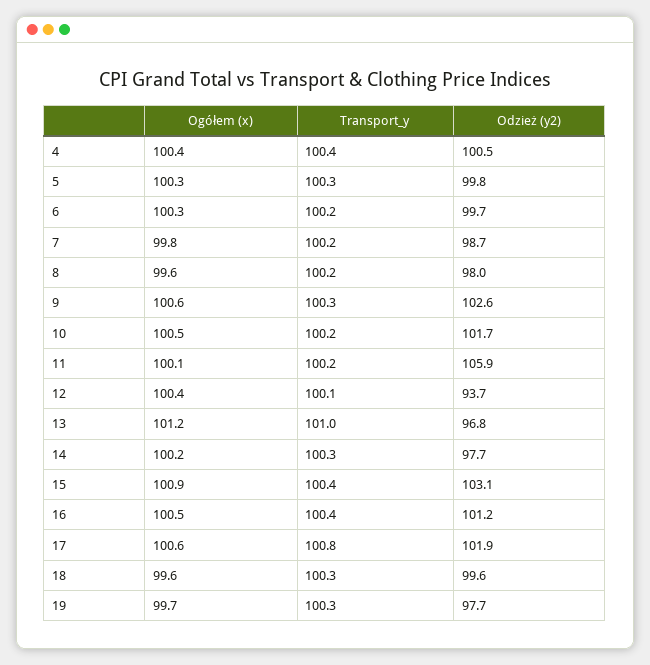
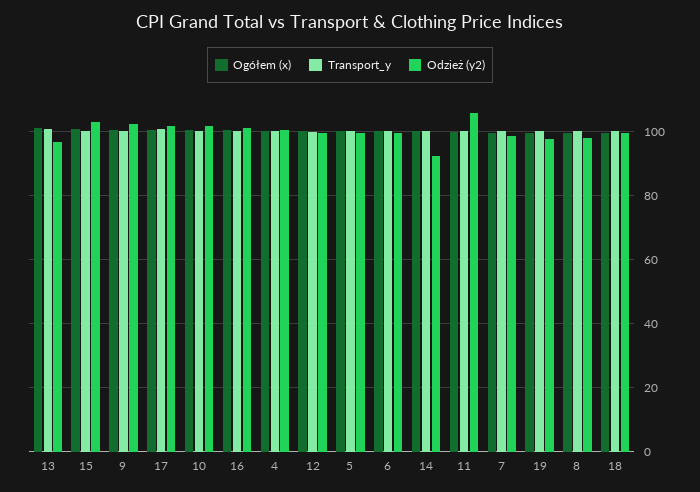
  {
    "Ogółem (x)": {
      "4": 100.4,
      "5": 100.3,
      "6": 100.3,
      "7": 99.8,
      "8": 99.6,
      "9": 100.6,
      "10": 100.5,
      "11": 100.1,
      "12": 100.4,
      "13": 101.2,
      "14": 100.2,
      "15": 100.9,
      "16": 100.5,
      "17": 100.6,
      "18": 99.6,
      "19": 99.7
    },
    "Transport_y": {
      "4": 100.4,
      "5": 100.3,
      "6": 100.2,
      "7": 100.2,
      "8": 100.2,
      "9": 100.3,
      "10": 100.2,
      "11": 100.2,
      "12": 100.1,
      "13": 101,
      "14": 100.3,
      "15": 100.4,
      "16": 100.4,
      "17": 100.8,
      "18": 100.3,
      "19": 100.3
    },
    "Odzież (y2)": {
      "4": 100.5,
      "5": 99.8,
      "6": 99.7,
      "7": 98.7,
      "8": 98,
      "9": 102.6,
      "10": 101.7,
      "11": 105.9,
-     "12": 93.7,
+     "12": 100,
      "13": 96.8,
-     "14": 97.7,
+     "14": 92,
      "15": 103.1,
      "16": 101.2,
      "17": 101.9,
      "18": 99.6,
      "19": 97.7
    }
  }

